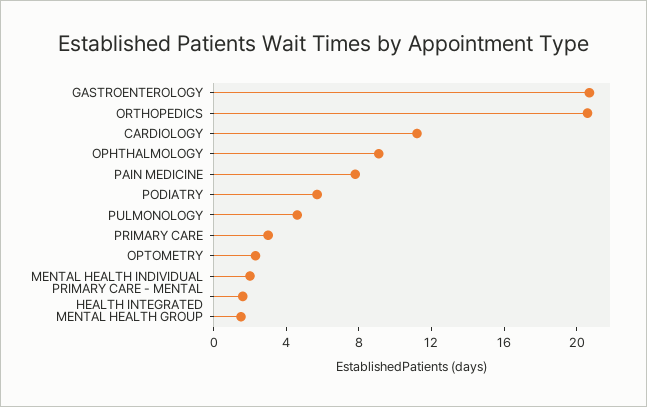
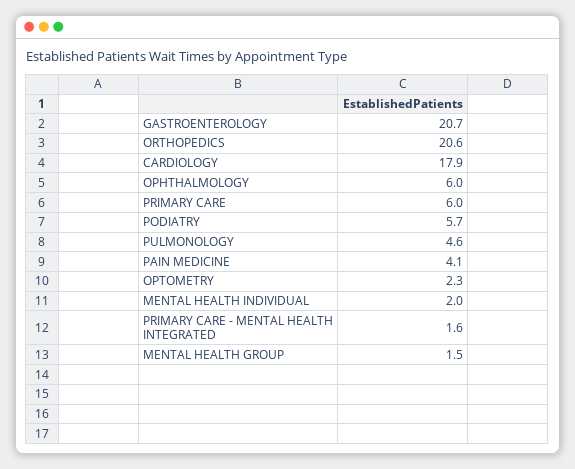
  {
    "GASTROENTEROLOGY": 20.7,
    "ORTHOPEDICS": 20.6,
-   "CARDIOLOGY": 11,
+   "CARDIOLOGY": 17.9,
-   "OPHTHALMOLOGY": 9,
+   "OPHTHALMOLOGY": 6,
-   "PAIN MEDICINE": 8,
+   "PAIN MEDICINE": 4.1,
    "PODIATRY": 5.7,
    "PULMONOLOGY": 4.6,
-   "PRIMARY CARE": 3,
+   "PRIMARY CARE": 6,
    "OPTOMETRY": 2.3,
    "MENTAL HEALTH INDIVIDUAL": 2,
    "PRIMARY CARE - MENTAL HEALTH INTEGRATED": 1.6,
    "MENTAL HEALTH GROUP": 1.5
  }

